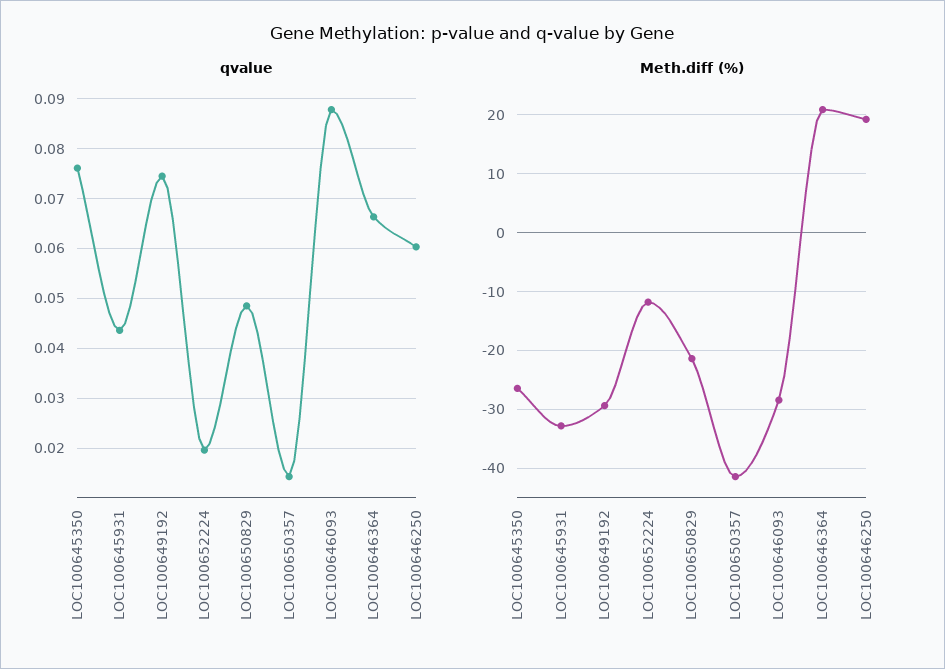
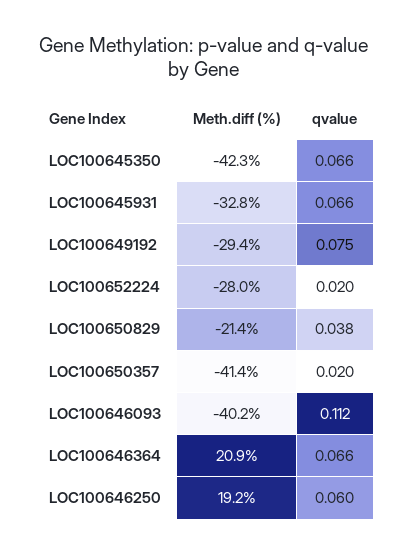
  {
    "qvalue": {
-     "LOC100645350": 0.076,
+     "LOC100645350": 0.066,
-     "LOC100645931": 0.044,
+     "LOC100645931": 0.066,
      "LOC100649192": 0.075,
      "LOC100652224": 0.02,
-     "LOC100650829": 0.048,
+     "LOC100650829": 0.038,
-     "LOC100650357": 0.014,
+     "LOC100650357": 0.02,
-     "LOC100646093": 0.088,
+     "LOC100646093": 0.112,
      "LOC100646364": 0.066,
      "LOC100646250": 0.06
    },
    "Meth.diff (%)": {
-     "LOC100645350": -26,
+     "LOC100645350": -42.3,
      "LOC100645931": -32.8,
      "LOC100649192": -29.4,
-     "LOC100652224": -12,
+     "LOC100652224": -28,
      "LOC100650829": -21.4,
      "LOC100650357": -41.4,
-     "LOC100646093": -28,
+     "LOC100646093": -40.2,
      "LOC100646364": 20.9,
      "LOC100646250": 19.2
    }
  }

